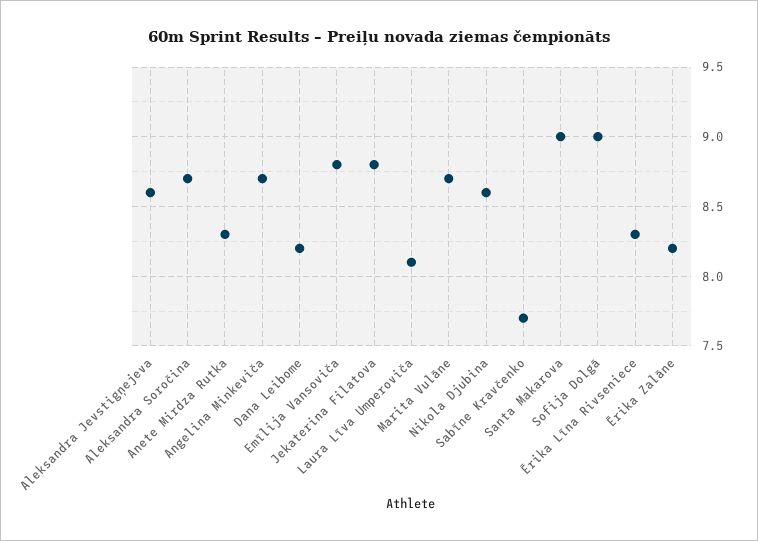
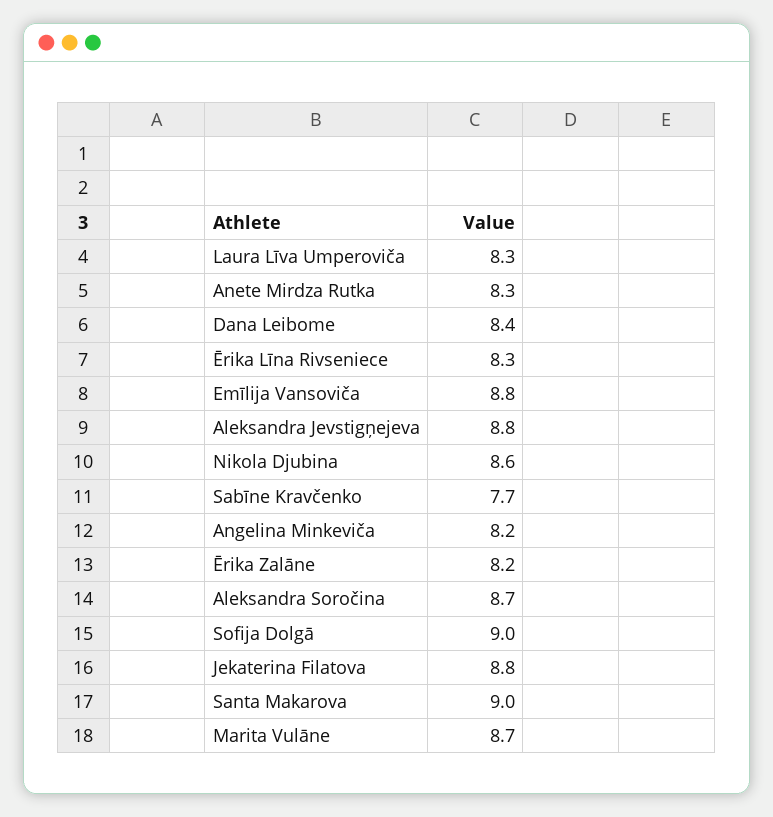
  {
-   "Aleksandra Jevstigņejeva": 8.6,
+   "Aleksandra Jevstigņejeva": 8.8,
    "Aleksandra Soročina": 8.7,
    "Anete Mirdza Rutka": 8.3,
-   "Angelina Minkeviča": 8.7,
+   "Angelina Minkeviča": 8.2,
-   "Dana Leibome": 8.2,
+   "Dana Leibome": 8.4,
    "Emīlija Vansoviča": 8.8,
    "Jekaterina Filatova": 8.8,
-   "Laura Līva Umperoviča": 8.1,
+   "Laura Līva Umperoviča": 8.3,
    "Marita Vulāne": 8.7,
    "Nikola Djubina": 8.6,
    "Sabīne Kravčenko": 7.7,
    "Santa Makarova": 9,
    "Sofija Dolgā": 9,
    "Ērika Līna Rivseniece": 8.3,
    "Ērika Zalāne": 8.2
  }

